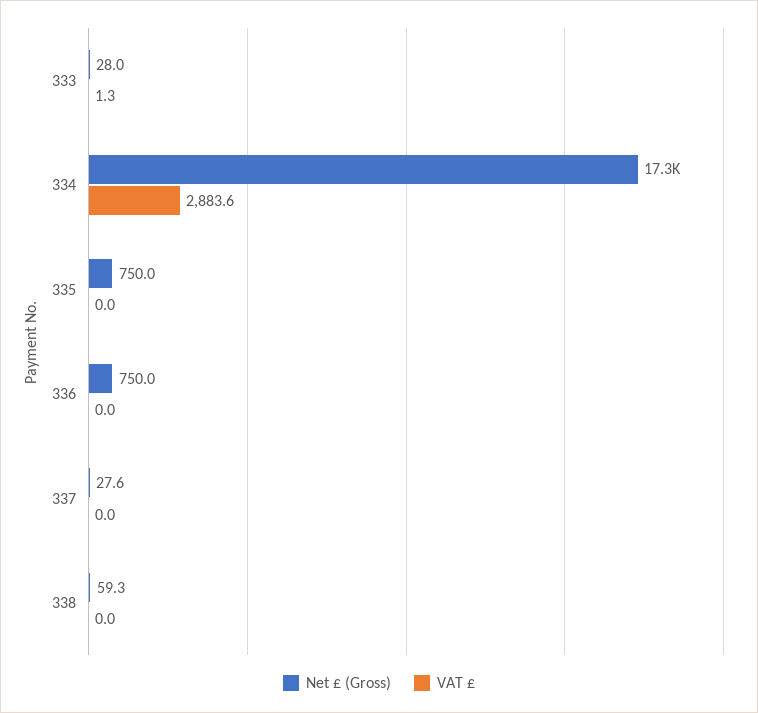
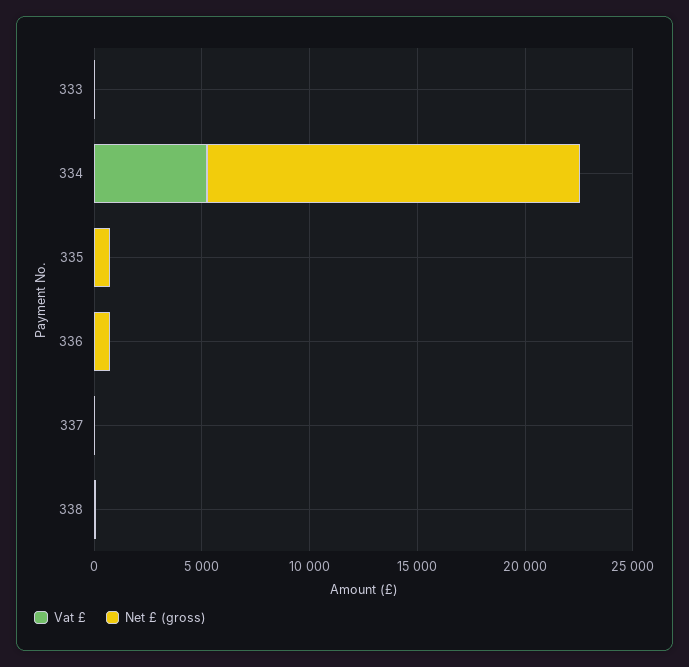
  {
    "Net £ (Gross)": {
      "333": 28,
      "334": 17300,
      "335": 750,
      "336": 750,
      "337": 27.6,
      "338": 59.3
    },
    "VAT £": {
      "333": 1.3,
-     "334": 2883.6,
+     "334": 5000,
      "335": 0,
      "336": 0,
      "337": 0,
      "338": 0
    }
  }

